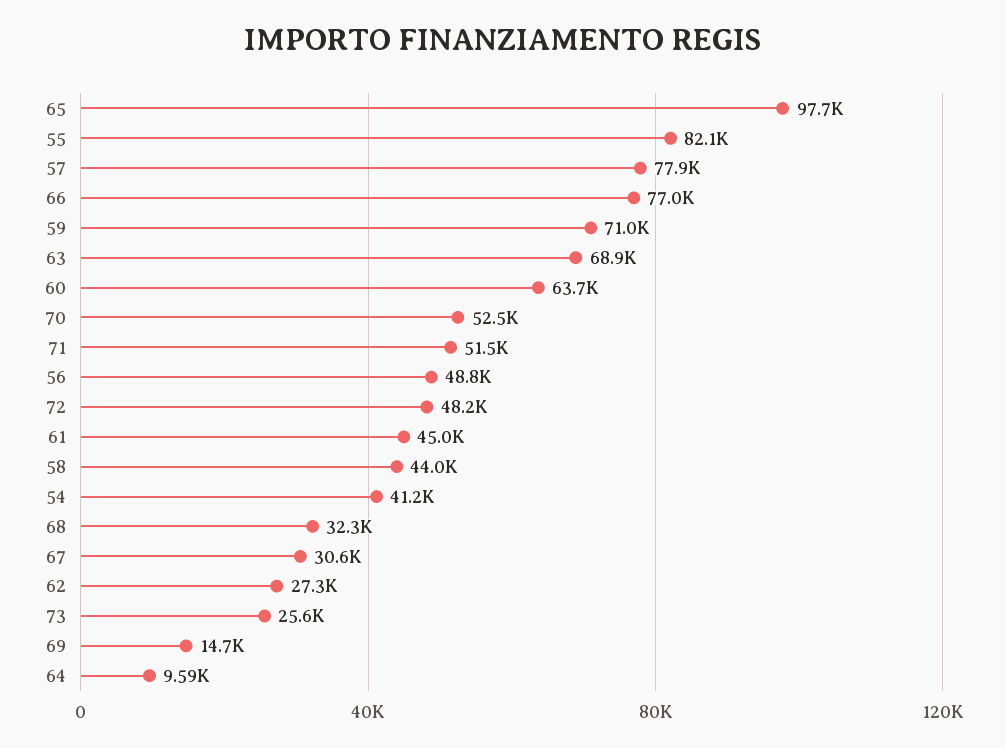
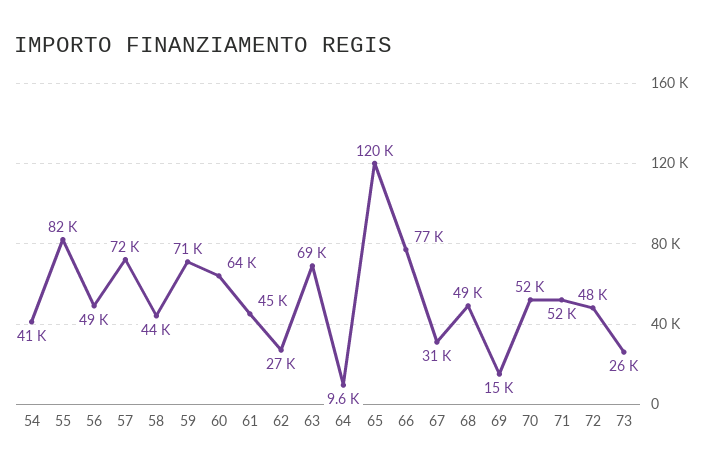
  {
-   "65": 97700,
+   "65": 120000,
    "55": 82100,
-   "57": 77900,
+   "57": 72000,
    "66": 77000,
    "59": 71000,
    "63": 68900,
    "60": 63700,
    "70": 52500,
    "71": 51500,
    "56": 48800,
    "72": 48200,
    "61": 45000,
    "58": 44000,
    "54": 41200,
-   "68": 32300,
+   "68": 49000,
    "67": 30600,
    "62": 27300,
    "73": 25600,
    "69": 14700,
    "64": 9590
  }

